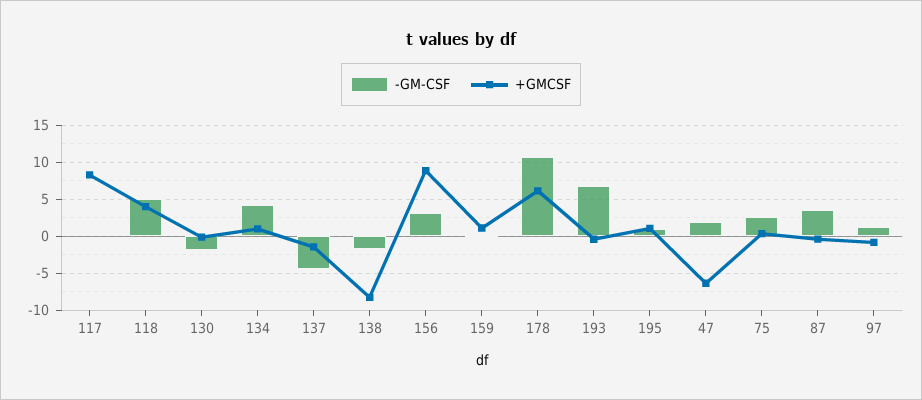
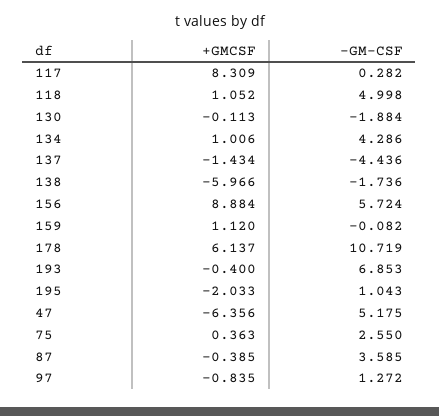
  {
    "-GM-CSF": {
      "117": 0.282,
      "118": 4.998,
      "130": -1.884,
      "134": 4.286,
      "137": -4.436,
      "138": -1.736,
-     "156": 3,
+     "156": 5.724,
      "159": -0.082,
      "178": 10.719,
      "193": 6.853,
      "195": 1.043,
-     "47": 2,
+     "47": 5.175,
      "75": 2.55,
      "87": 3.585,
      "97": 1.272
    },
    "+GMCSF": {
      "117": 8.309,
-     "118": 4,
+     "118": 1.052,
      "130": -0.113,
      "134": 1.006,
      "137": -1.434,
-     "138": -8,
+     "138": -5.966,
      "156": 8.884,
      "159": 1.12,
      "178": 6.137,
      "193": -0.4,
-     "195": 1,
+     "195": -2.033,
      "47": -6.356,
      "75": 0.363,
      "87": -0.385,
      "97": -0.835
    }
  }

